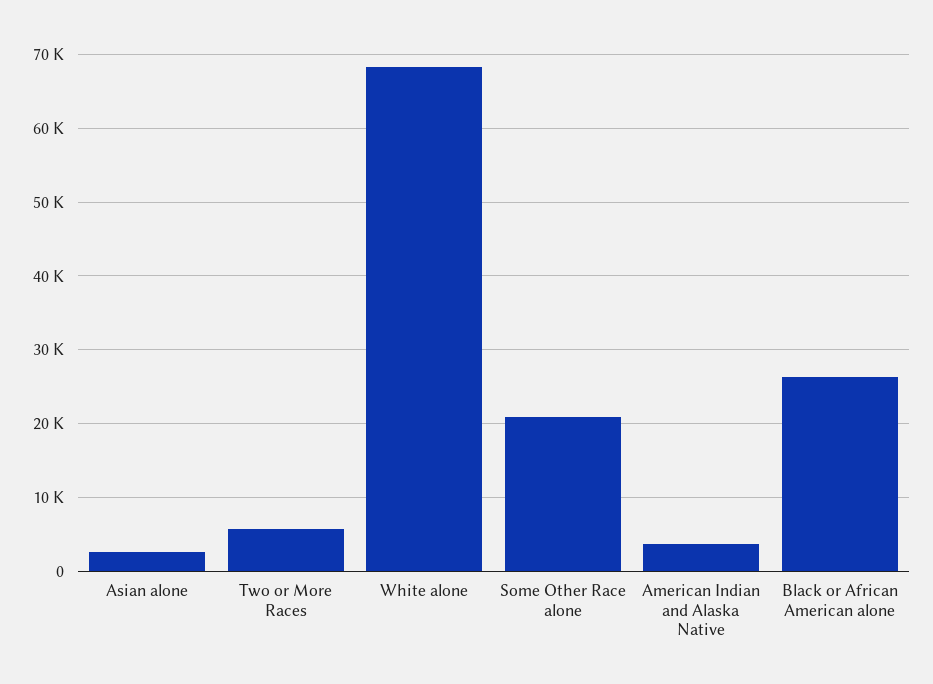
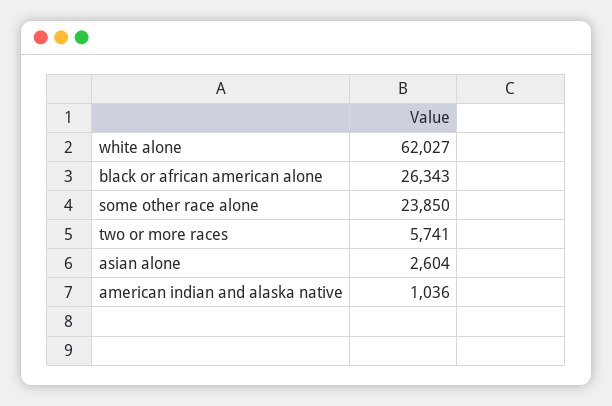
  {
    "Asian alone": 2604,
    "Two or More Races": 5741,
-   "White alone": 68000,
+   "White alone": 62027,
-   "Some Other Race alone": 21000,
+   "Some Other Race alone": 23850,
-   "American Indian and Alaska Native": 4000,
+   "American Indian and Alaska Native": 1036,
    "Black or African American alone": 26343
  }

